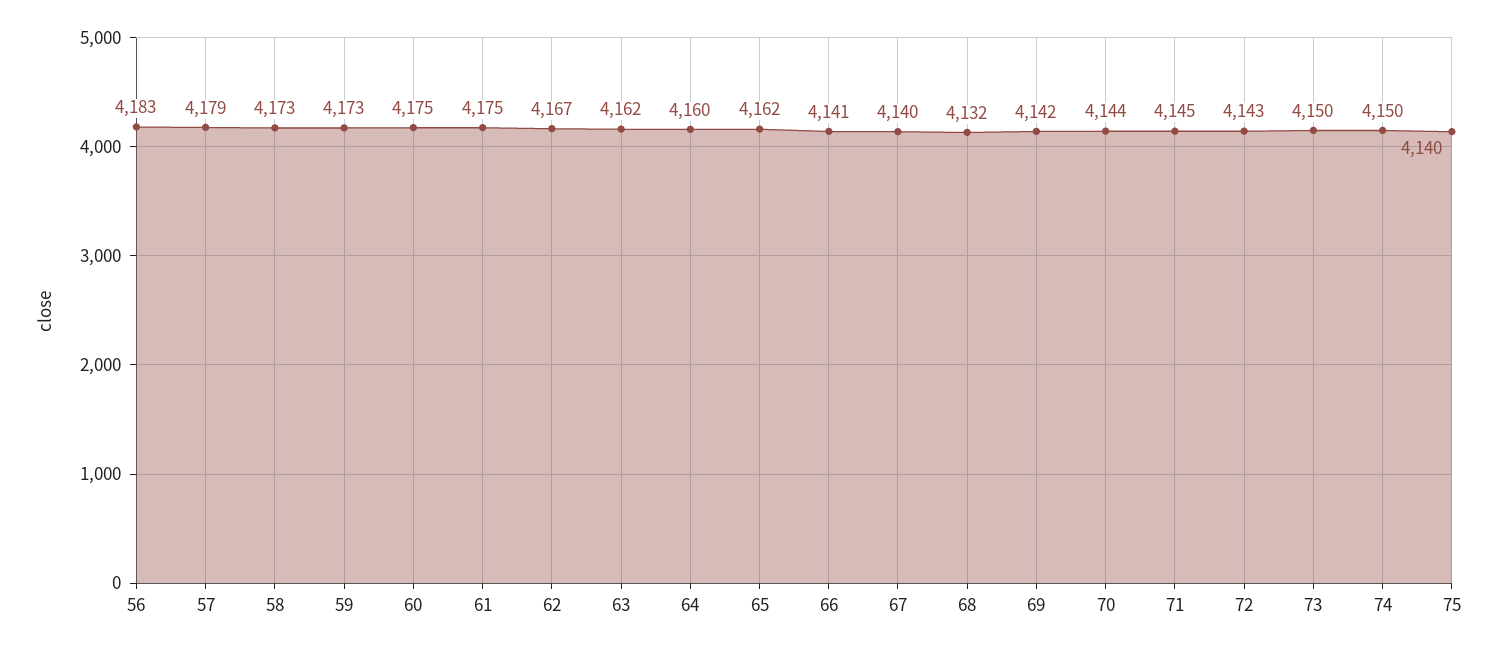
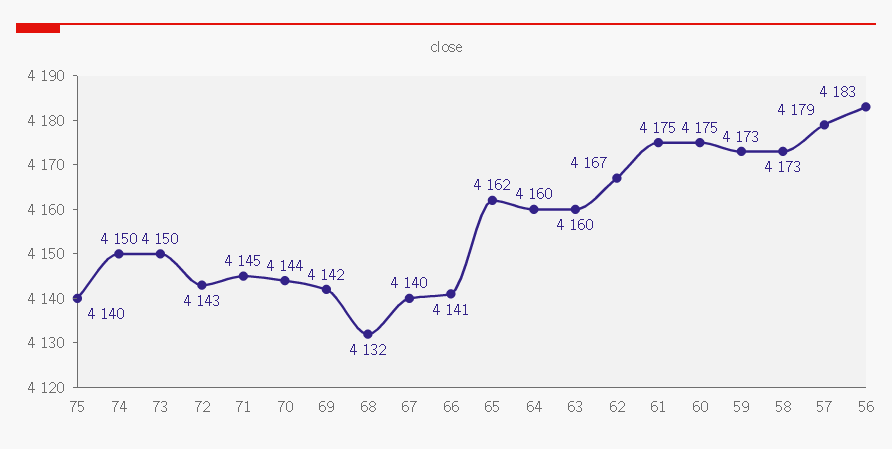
  {
    "56": 4183,
    "57": 4179,
    "58": 4173,
    "59": 4173,
    "60": 4175,
    "61": 4175,
    "62": 4167,
-   "63": 4162,
+   "63": 4160,
    "64": 4160,
    "65": 4162,
    "66": 4141,
    "67": 4140,
    "68": 4132,
    "69": 4142,
    "70": 4144,
    "71": 4145,
    "72": 4143,
    "73": 4150,
    "74": 4150,
    "75": 4140
  }

